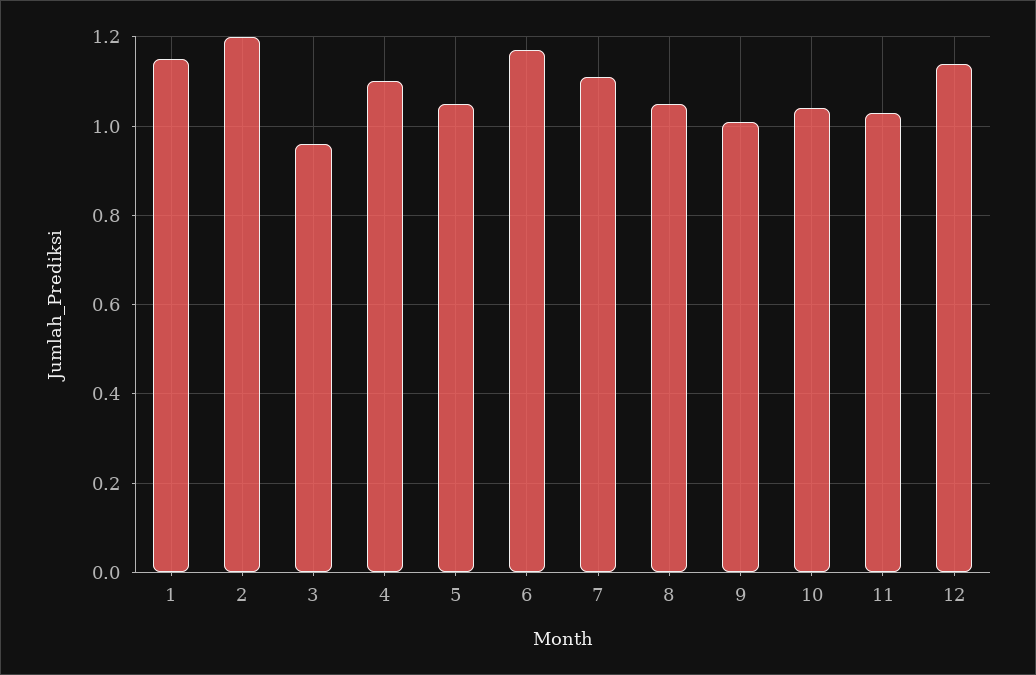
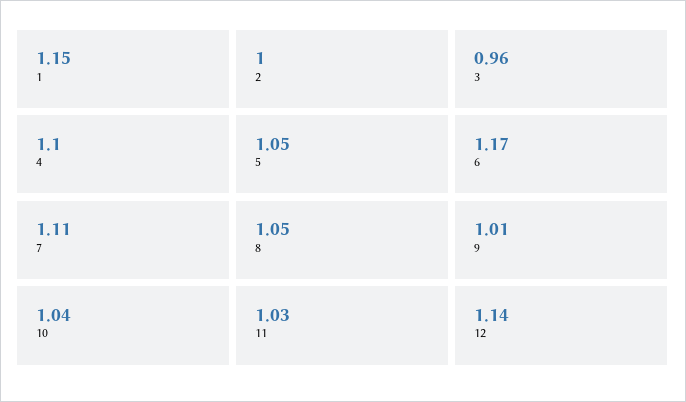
  {
    "1": 1.15,
-   "2": 1.2,
+   "2": 1,
    "3": 0.96,
    "4": 1.1,
    "5": 1.05,
    "6": 1.17,
    "7": 1.11,
    "8": 1.05,
    "9": 1.01,
    "10": 1.04,
    "11": 1.03,
    "12": 1.14
  }

